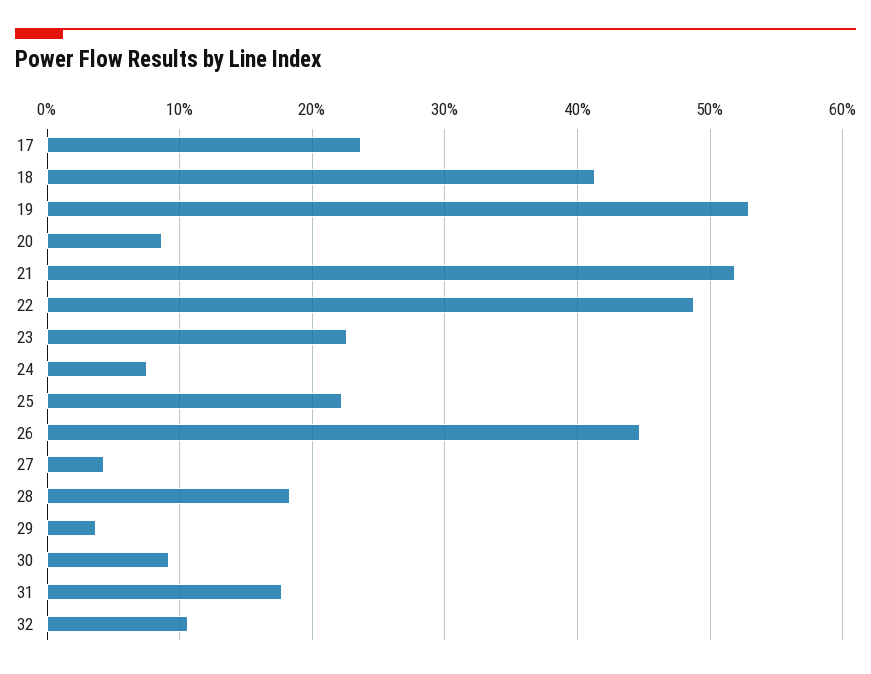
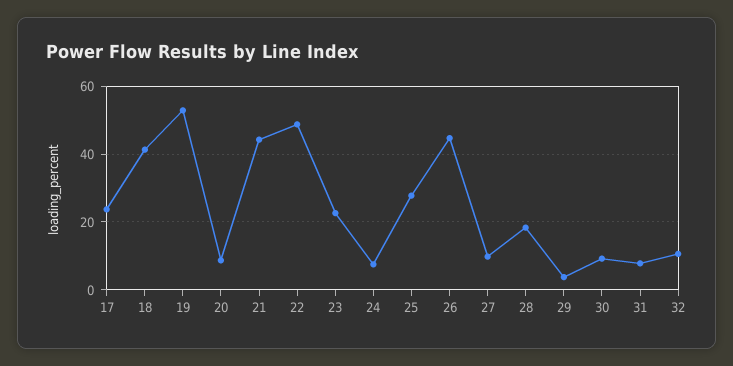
  {
    "17": 24,
    "18": 41,
    "19": 53,
    "20": 9,
-   "21": 52,
+   "21": 44,
    "22": 49,
    "23": 23,
    "24": 8,
-   "25": 22,
+   "25": 28,
    "26": 45,
-   "27": 4,
+   "27": 10,
    "28": 18,
    "29": 4,
    "30": 9,
-   "31": 18,
+   "31": 8,
    "32": 11
  }

